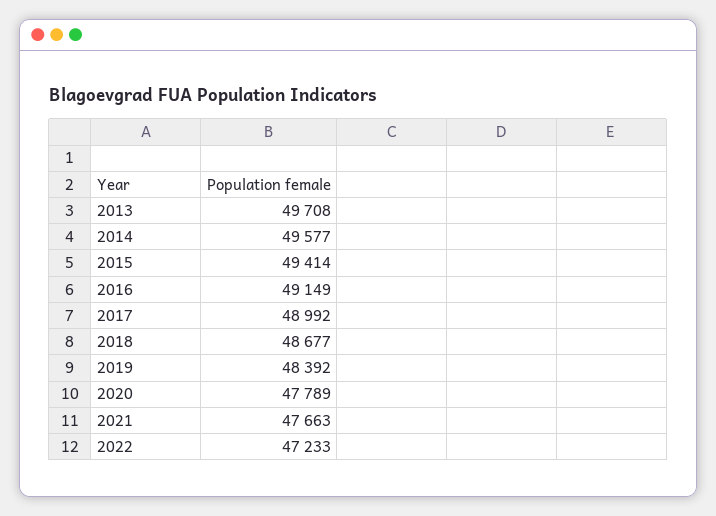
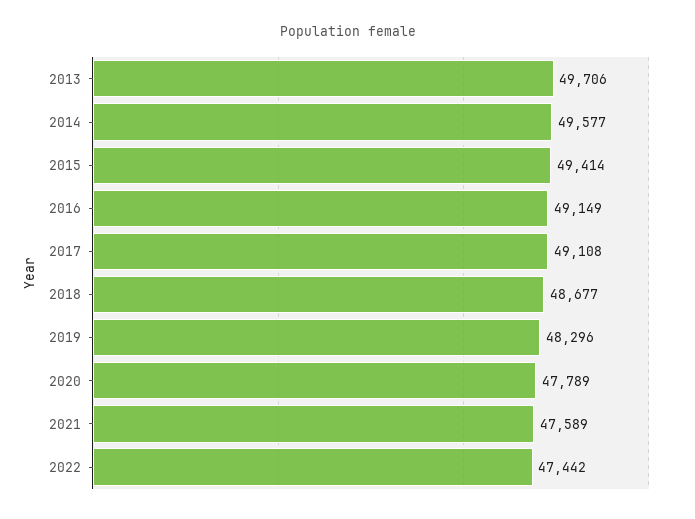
  {
-   "2013": 49708,
+   "2013": 49706,
    "2014": 49577,
    "2015": 49414,
    "2016": 49149,
-   "2017": 48992,
+   "2017": 49108,
    "2018": 48677,
-   "2019": 48392,
+   "2019": 48296,
    "2020": 47789,
-   "2021": 47663,
+   "2021": 47589,
-   "2022": 47233
+   "2022": 47442
  }

